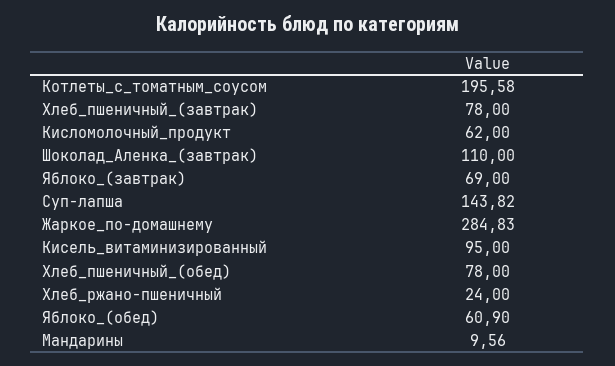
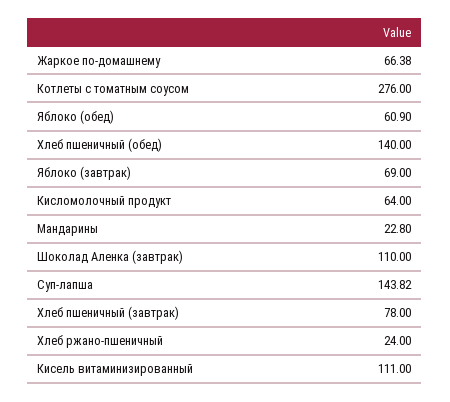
  {
-   "Котлеты_с_томатным_соусом": 195.58,
+   "Котлеты_с_томатным_соусом": 276,
    "Хлеб_пшеничный_(завтрак)": 78,
-   "Кисломолочный_продукт": 62,
+   "Кисломолочный_продукт": 64,
    "Шоколад_Аленка_(завтрак)": 110,
    "Яблоко_(завтрак)": 69,
    "Суп-лапша": 143.82,
-   "Жаркое_по-домашнему": 284.83,
+   "Жаркое_по-домашнему": 66.38,
-   "Кисель_витаминизированный": 95,
+   "Кисель_витаминизированный": 111,
-   "Хлеб_пшеничный_(обед)": 78,
+   "Хлеб_пшеничный_(обед)": 140,
    "Хлеб_ржано-пшеничный": 24,
    "Яблоко_(обед)": 60.9,
-   "Мандарины": 9.56
+   "Мандарины": 22.8
  }

